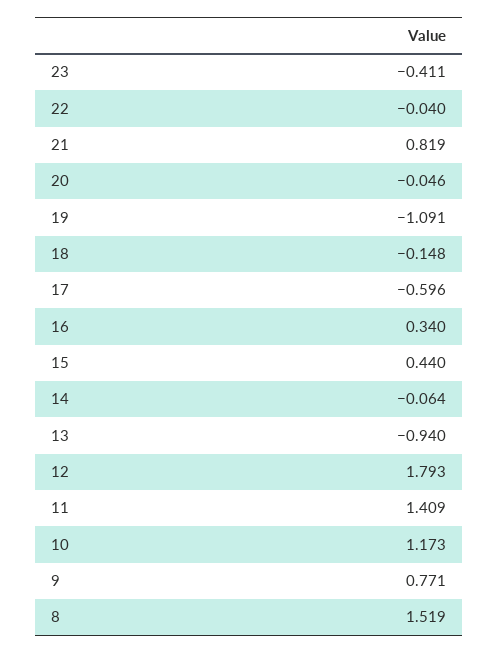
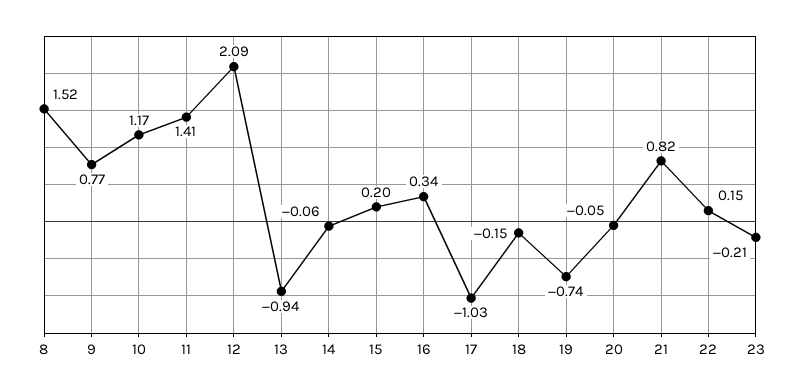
  {
-   "23": -0.411,
+   "23": -0.21,
-   "22": -0.04,
+   "22": 0.15,
    "21": 0.819,
    "20": -0.046,
-   "19": -1.091,
+   "19": -0.74,
    "18": -0.148,
-   "17": -0.596,
+   "17": -1.03,
    "16": 0.34,
-   "15": 0.44,
+   "15": 0.2,
    "14": -0.064,
    "13": -0.94,
-   "12": 1.793,
+   "12": 2.09,
    "11": 1.409,
    "10": 1.173,
    "9": 0.771,
    "8": 1.519
  }

